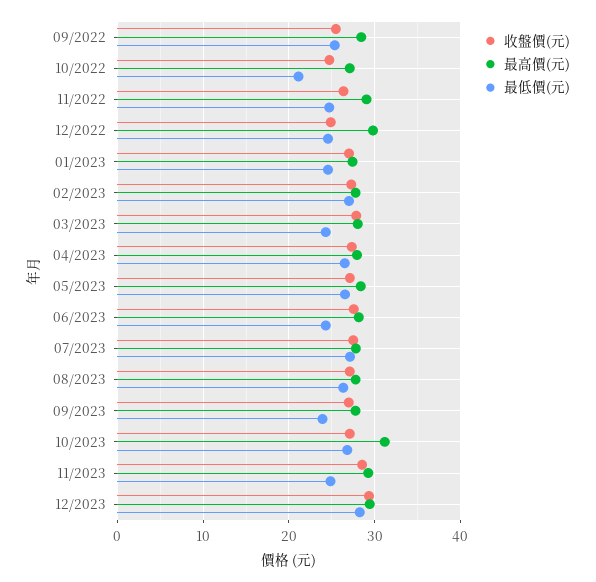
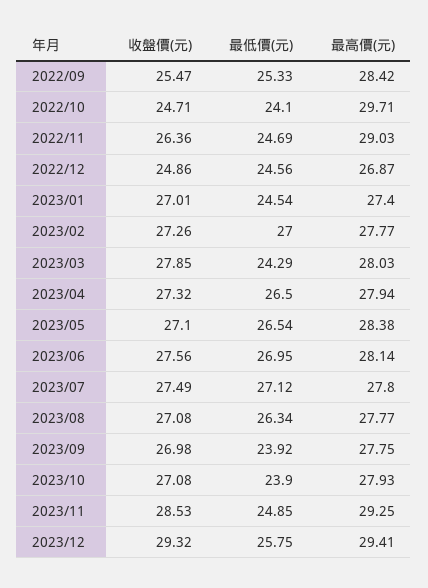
  {
    "收盤價(元)": {
      "09/2022": 25.47,
      "10/2022": 24.71,
      "11/2022": 26.36,
      "12/2022": 24.86,
      "01/2023": 27.01,
      "02/2023": 27.26,
      "03/2023": 27.85,
      "04/2023": 27.32,
      "05/2023": 27.1,
      "06/2023": 27.56,
      "07/2023": 27.49,
      "08/2023": 27.08,
      "09/2023": 26.98,
      "10/2023": 27.08,
      "11/2023": 28.53,
      "12/2023": 29.32
    },
    "最高價(元)": {
      "09/2022": 28.42,
-     "10/2022": 27,
+     "10/2022": 29.71,
      "11/2022": 29.03,
-     "12/2022": 30,
+     "12/2022": 26.87,
      "01/2023": 27.4,
      "02/2023": 27.77,
      "03/2023": 28.03,
      "04/2023": 27.94,
      "05/2023": 28.38,
      "06/2023": 28.14,
      "07/2023": 27.8,
      "08/2023": 27.77,
      "09/2023": 27.75,
-     "10/2023": 31,
+     "10/2023": 27.93,
      "11/2023": 29.25,
      "12/2023": 29.41
    },
    "最低價(元)": {
      "09/2022": 25.33,
-     "10/2022": 21,
+     "10/2022": 24.1,
      "11/2022": 24.69,
      "12/2022": 24.56,
      "01/2023": 24.54,
      "02/2023": 27,
      "03/2023": 24.29,
      "04/2023": 26.5,
      "05/2023": 26.54,
-     "06/2023": 24,
+     "06/2023": 26.95,
      "07/2023": 27.12,
      "08/2023": 26.34,
      "09/2023": 23.92,
-     "10/2023": 27,
+     "10/2023": 23.9,
      "11/2023": 24.85,
-     "12/2023": 28
+     "12/2023": 25.75
    }
  }

